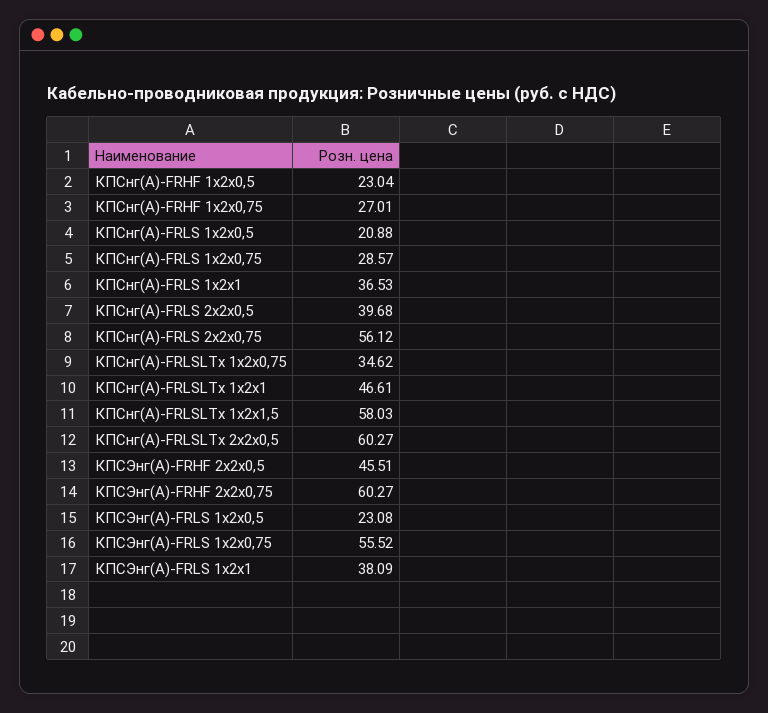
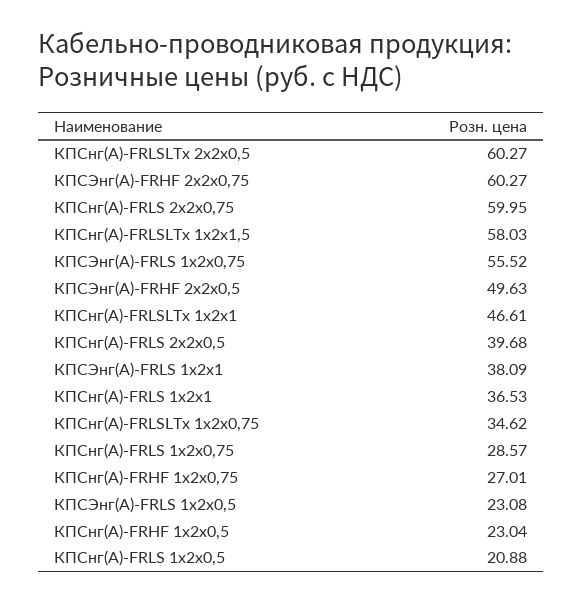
  {
    "КПСнг(А)-FRHF 1х2х0,5": 23.04,
    "КПСнг(А)-FRHF 1х2х0,75": 27.01,
    "КПСнг(А)-FRLS 1х2х0,5": 20.88,
    "КПСнг(А)-FRLS 1х2х0,75": 28.57,
    "КПСнг(А)-FRLS 1х2х1": 36.53,
    "КПСнг(А)-FRLS 2х2х0,5": 39.68,
-   "КПСнг(А)-FRLS 2х2х0,75": 56.12,
+   "КПСнг(А)-FRLS 2х2х0,75": 59.95,
    "КПСнг(А)-FRLSLTx 1х2х0,75": 34.62,
    "КПСнг(А)-FRLSLTx 1х2х1": 46.61,
    "КПСнг(А)-FRLSLTx 1х2х1,5": 58.03,
    "КПСнг(А)-FRLSLTx 2х2х0,5": 60.27,
-   "КПСЭнг(А)-FRHF 2х2х0,5": 45.51,
+   "КПСЭнг(А)-FRHF 2х2х0,5": 49.63,
    "КПСЭнг(А)-FRHF 2х2х0,75": 60.27,
    "КПСЭнг(А)-FRLS 1х2х0,5": 23.08,
    "КПСЭнг(А)-FRLS 1х2х0,75": 55.52,
    "КПСЭнг(А)-FRLS 1х2х1": 38.09
  }

